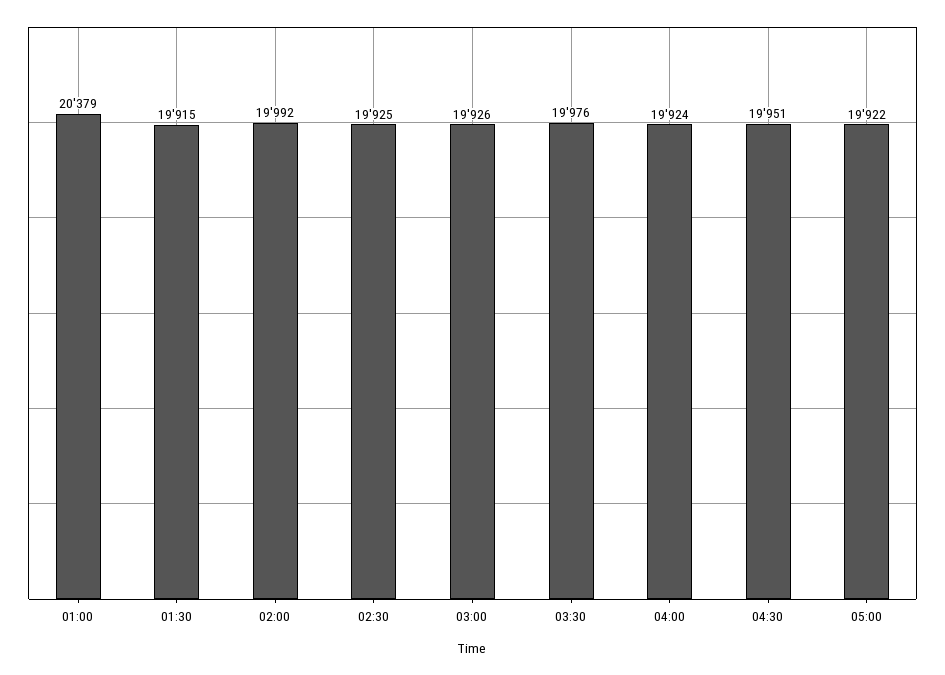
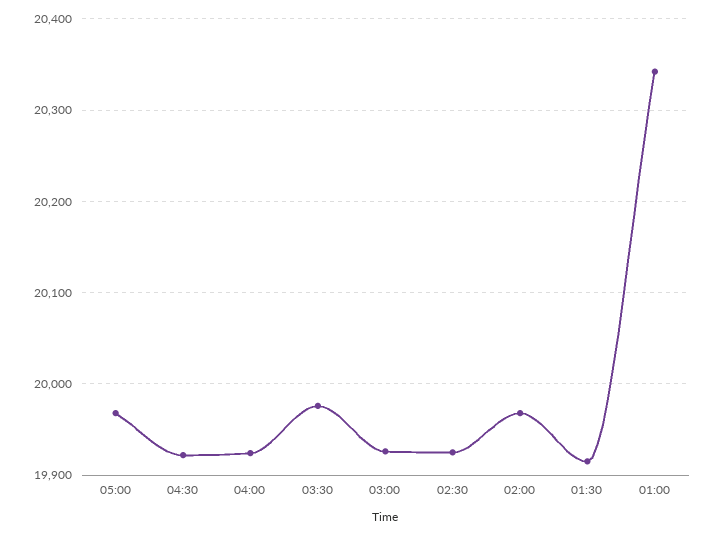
  {
-   "01:00": 20379,
+   "01:00": 20340,
    "01:30": 19915,
-   "02:00": 19992,
+   "02:00": 19970,
    "02:30": 19925,
    "03:00": 19926,
    "03:30": 19976,
    "04:00": 19924,
-   "04:30": 19951,
+   "04:30": 19920,
-   "05:00": 19922
+   "05:00": 19970
  }

